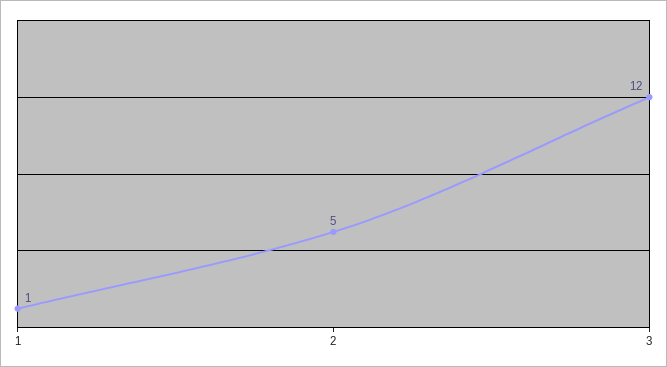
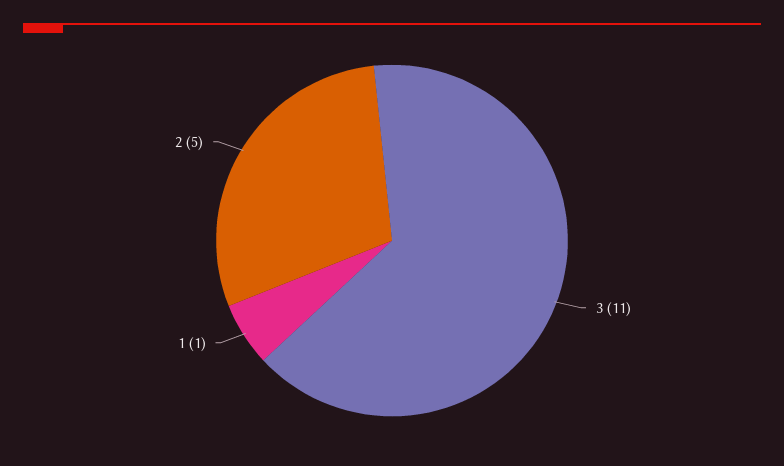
  {
    "1": 1,
    "2": 5,
-   "3": 12
+   "3": 11
  }

